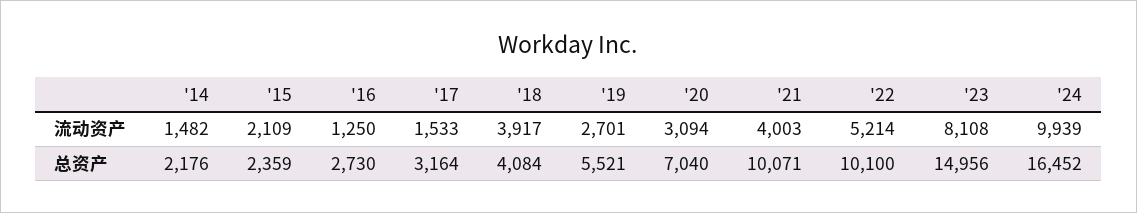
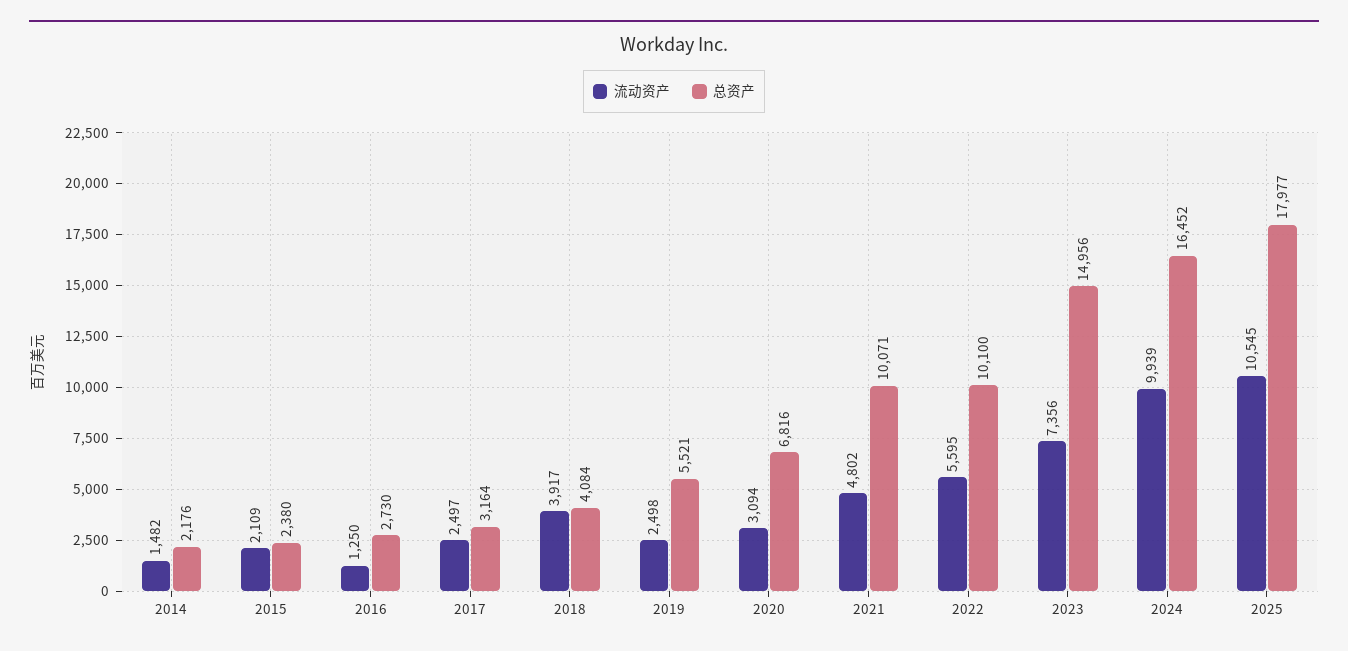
  {
    "流动资产": {
      "'14": 1482,
      "'15": 2109,
      "'16": 1250,
-     "'17": 1533,
+     "'17": 2497,
      "'18": 3917,
-     "'19": 2701,
+     "'19": 2498,
      "'20": 3094,
-     "'21": 4003,
+     "'21": 4802,
-     "'22": 5214,
+     "'22": 5595,
-     "'23": 8108,
+     "'23": 7356,
-     "'24": 9939
+     "'24": 9939,
+     "2025": 10545
    },
    "总资产": {
      "'14": 2176,
-     "'15": 2359,
+     "'15": 2380,
      "'16": 2730,
      "'17": 3164,
      "'18": 4084,
      "'19": 5521,
-     "'20": 7040,
+     "'20": 6816,
      "'21": 10071,
      "'22": 10100,
      "'23": 14956,
-     "'24": 16452
+     "'24": 16452,
+     "2025": 17977
    }
  }

